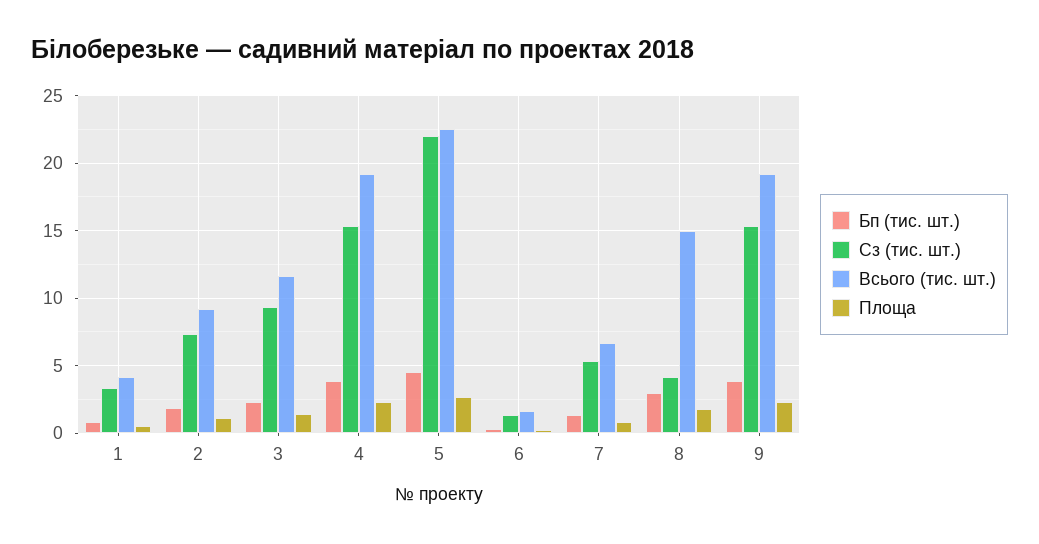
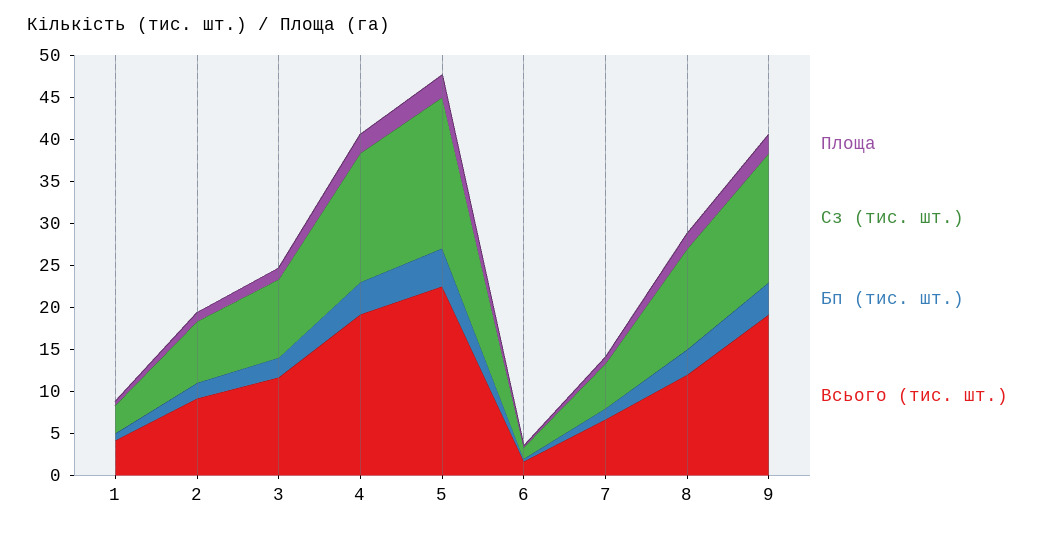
  {
    "Бп (тис. шт.)": {
      "1": 1,
      "2": 2,
      "3": 2.5,
      "4": 4,
      "5": 4.5,
      "6": 0.5,
      "7": 1.5,
      "8": 3,
      "9": 4
    },
    "Сз (тис. шт.)": {
      "1": 3.5,
      "2": 7.5,
      "3": 9.5,
      "4": 15.5,
-     "5": 22,
+     "5": 18,
      "6": 1.5,
      "7": 5.5,
-     "8": 4,
+     "8": 12,
      "9": 15.5
    },
    "Всього (тис. шт.)": {
      "1": 4,
      "2": 9,
      "3": 11.5,
      "4": 19,
      "5": 22.5,
      "6": 1.5,
      "7": 6.5,
-     "8": 15,
+     "8": 12,
      "9": 19
    },
    "Площа": {
      "1": 0.5,
      "2": 1,
      "3": 1.5,
      "4": 2.5,
      "5": 2.5,
      "6": 0,
      "7": 1,
      "8": 2,
      "9": 2.5
    }
  }

